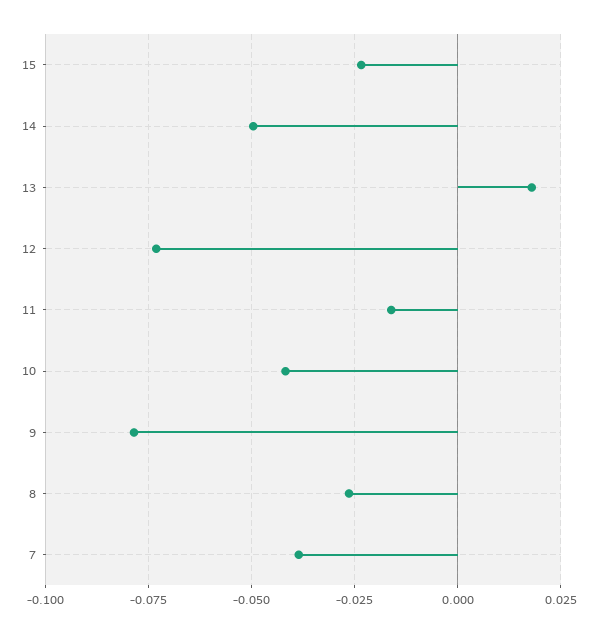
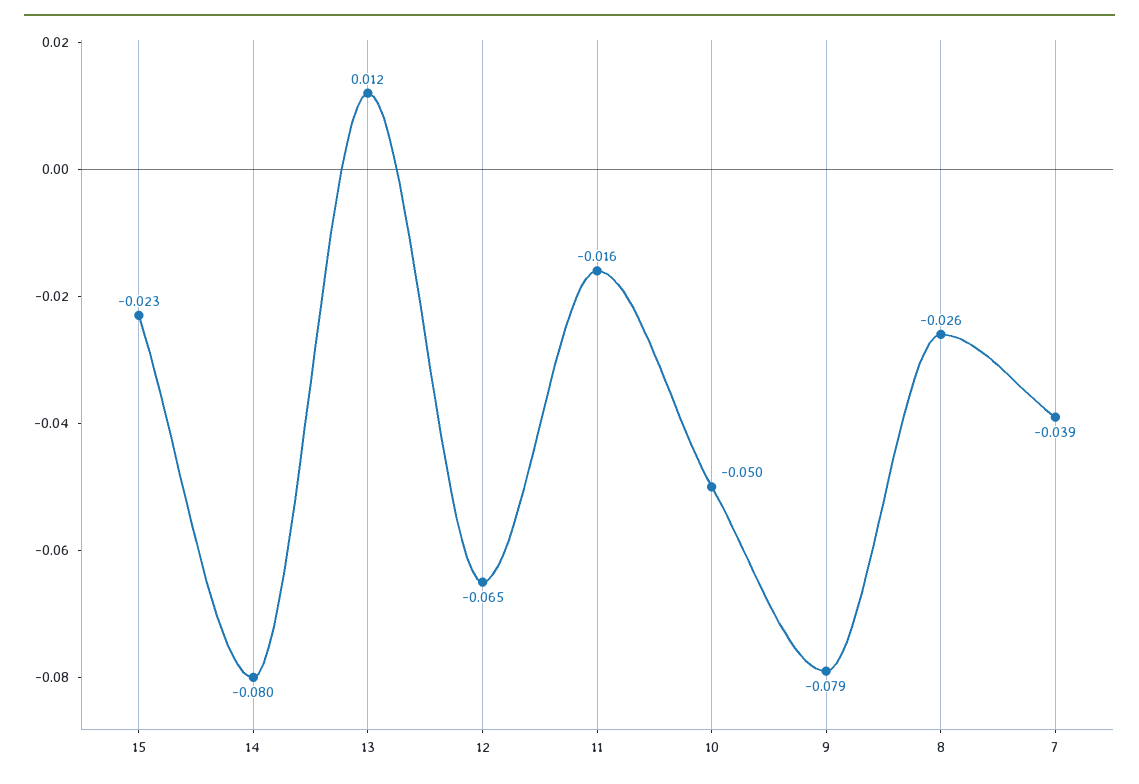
  {
    "15": -0.023,
-   "14": -0.05,
+   "14": -0.08,
-   "13": 0.0175,
+   "13": 0.012,
-   "12": -0.0725,
+   "12": -0.065,
    "11": -0.016,
-   "10": -0.0425,
+   "10": -0.05,
    "9": -0.079,
    "8": -0.026,
    "7": -0.039
  }

